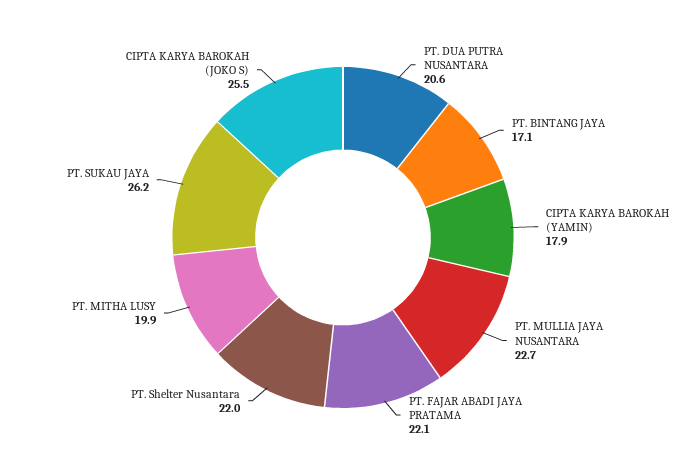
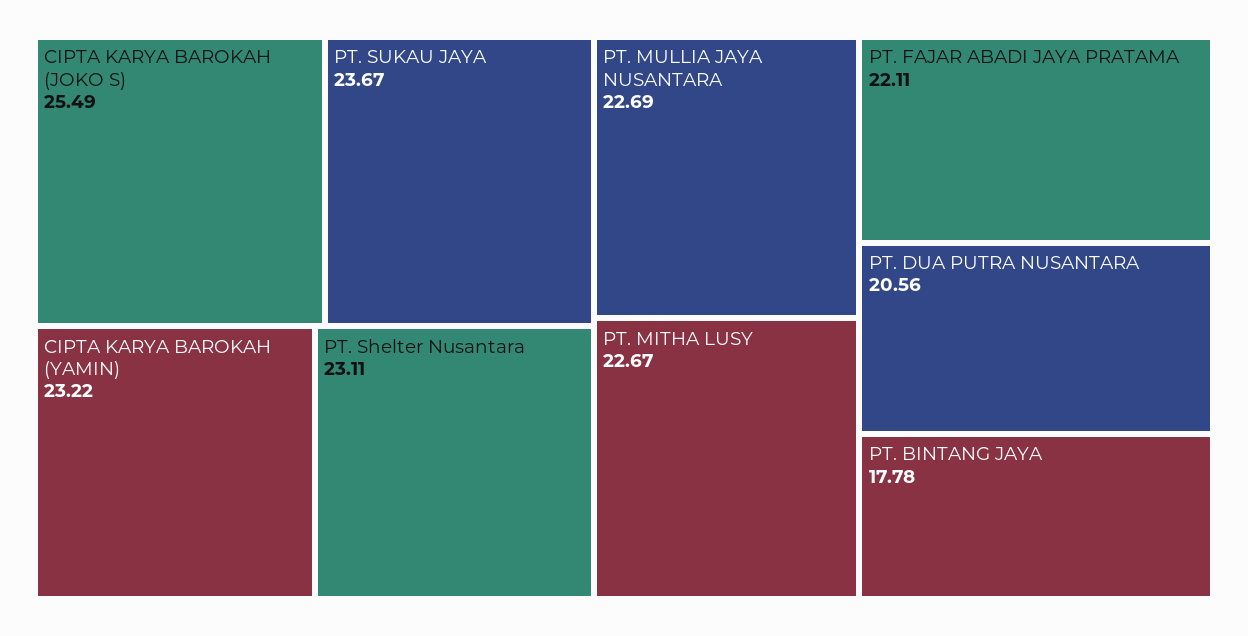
  {
    "PT. DUA PUTRA NUSANTARA": 20.56,
-   "PT. BINTANG JAYA": 17.1,
+   "PT. BINTANG JAYA": 17.78,
-   "CIPTA KARYA BAROKAH (YAMIN)": 17.9,
+   "CIPTA KARYA BAROKAH (YAMIN)": 23.22,
    "PT. MULLIA JAYA NUSANTARA": 22.69,
    "PT. FAJAR ABADI JAYA PRATAMA": 22.11,
-   "PT. Shelter Nusantara": 22,
+   "PT. Shelter Nusantara": 23.11,
-   "PT. MITHA LUSY": 19.9,
+   "PT. MITHA LUSY": 22.67,
-   "PT. SUKAU JAYA": 26.2,
+   "PT. SUKAU JAYA": 23.67,
    "CIPTA KARYA BAROKAH (JOKO S)": 25.49
  }

